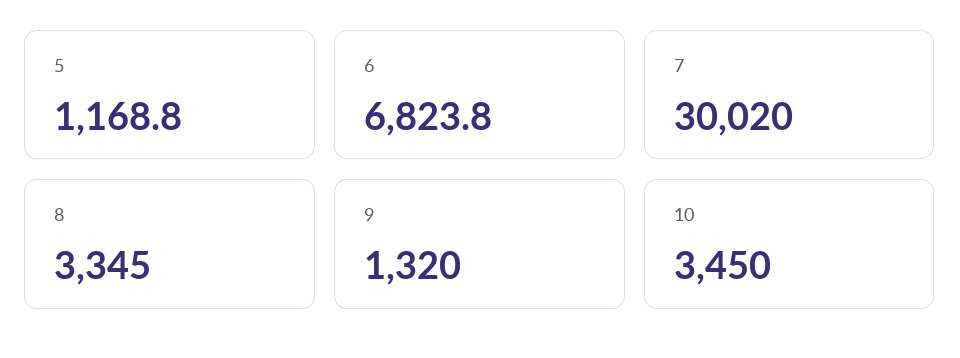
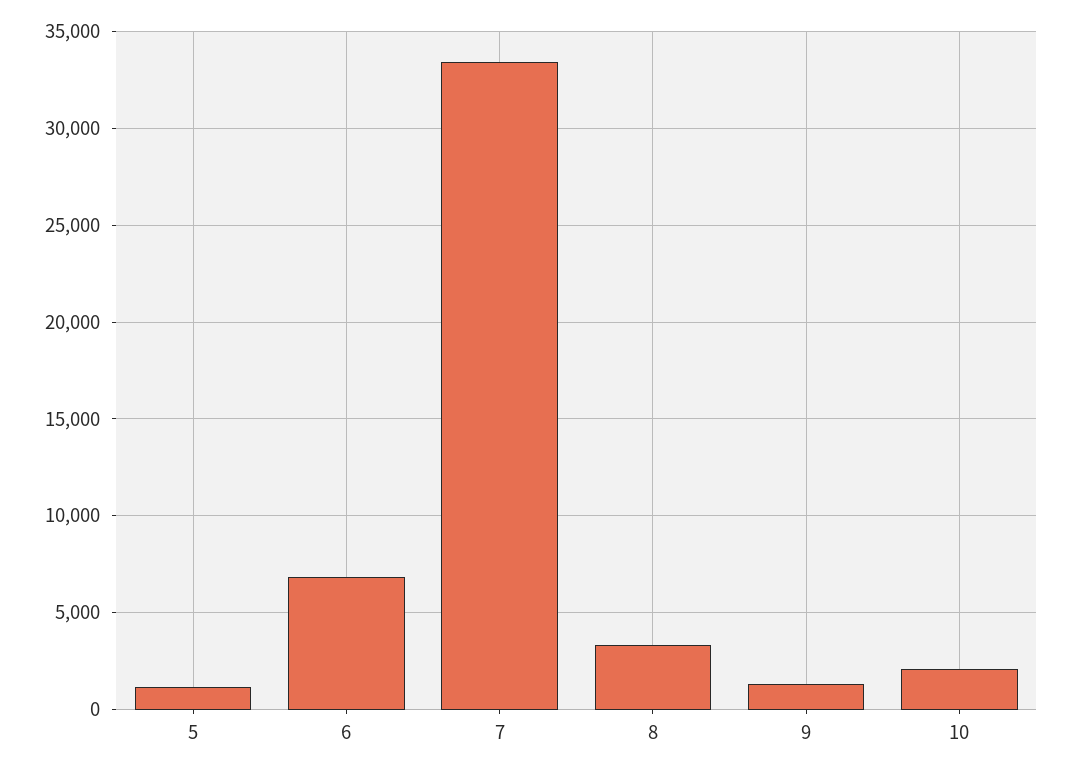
  {
    "5": 1168.8,
    "6": 6823.8,
-   "7": 30020,
+   "7": 33500,
    "8": 3345,
    "9": 1320,
-   "10": 3450
+   "10": 2000
  }

